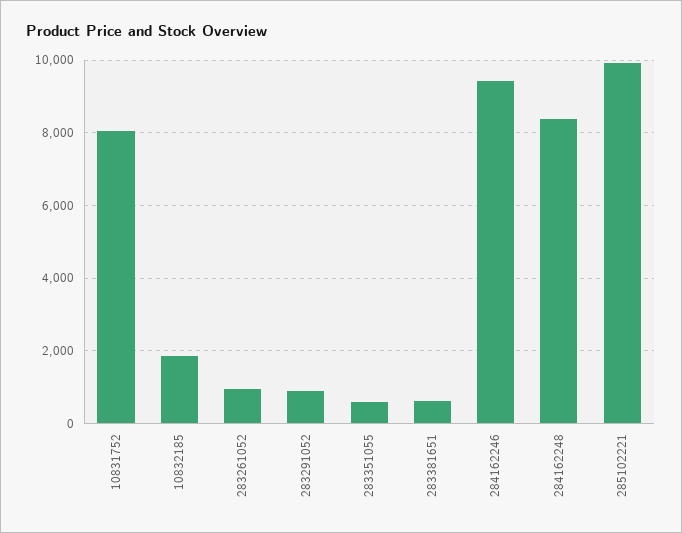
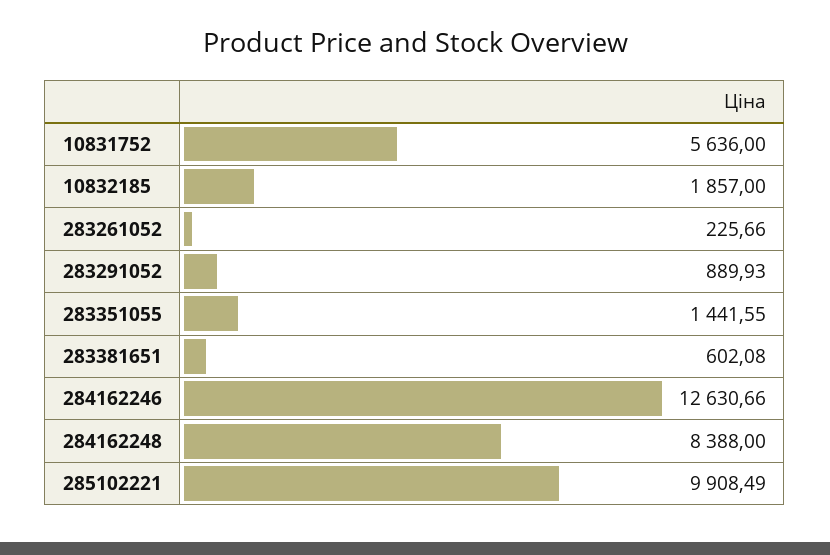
  {
-   "10831752": 8000,
+   "10831752": 5636,
    "10832185": 1857,
-   "283261052": 1000,
+   "283261052": 225.66,
    "283291052": 889.93,
-   "283351055": 600,
+   "283351055": 1441.55,
    "283381651": 602.08,
-   "284162246": 9400,
+   "284162246": 12630.66,
    "284162248": 8388,
    "285102221": 9908.49
  }

